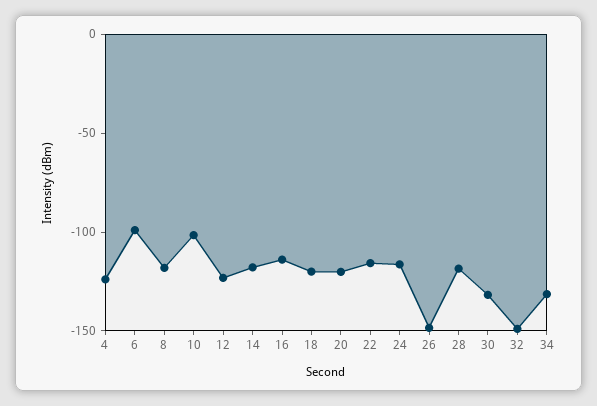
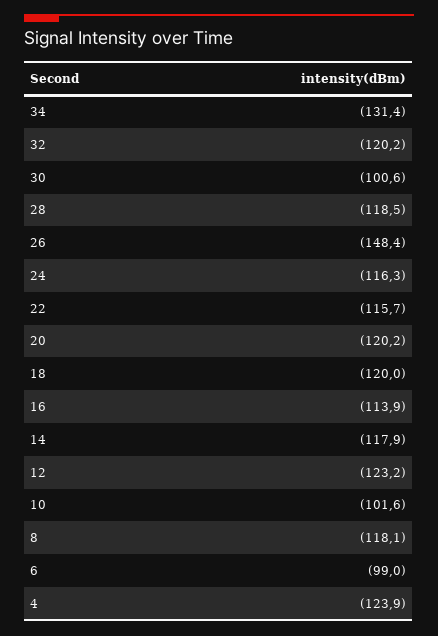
  {
    "4": -123.9,
    "6": -99,
    "8": -118.1,
    "10": -101.6,
    "12": -123.2,
    "14": -117.9,
    "16": -113.9,
    "18": -120,
    "20": -120.2,
    "22": -115.7,
    "24": -116.3,
    "26": -148.4,
    "28": -118.5,
-   "30": -130,
+   "30": -100.6,
-   "32": -150,
+   "32": -120.2,
    "34": -131.4
  }

